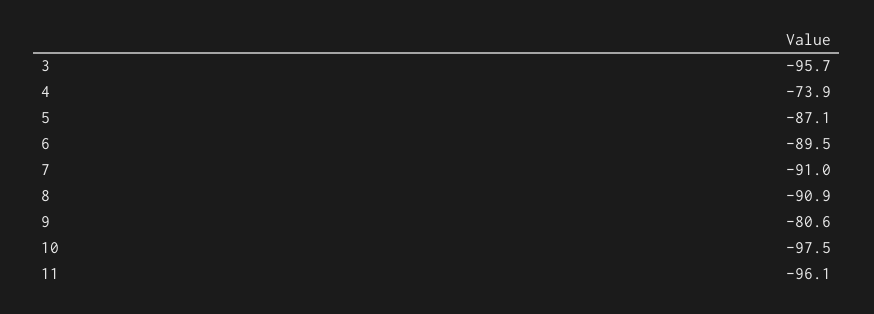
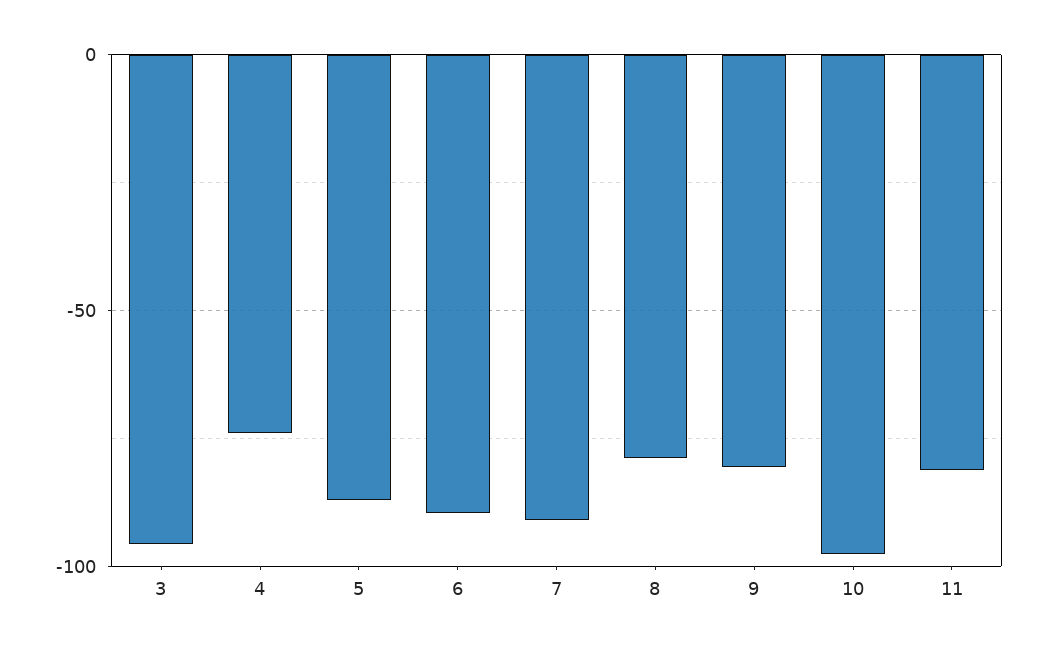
  {
    "3": -95.7,
    "4": -73.9,
    "5": -87.1,
    "6": -89.5,
    "7": -91,
-   "8": -90.9,
+   "8": -80,
    "9": -80.6,
    "10": -97.5,
-   "11": -96.1
+   "11": -80
  }

